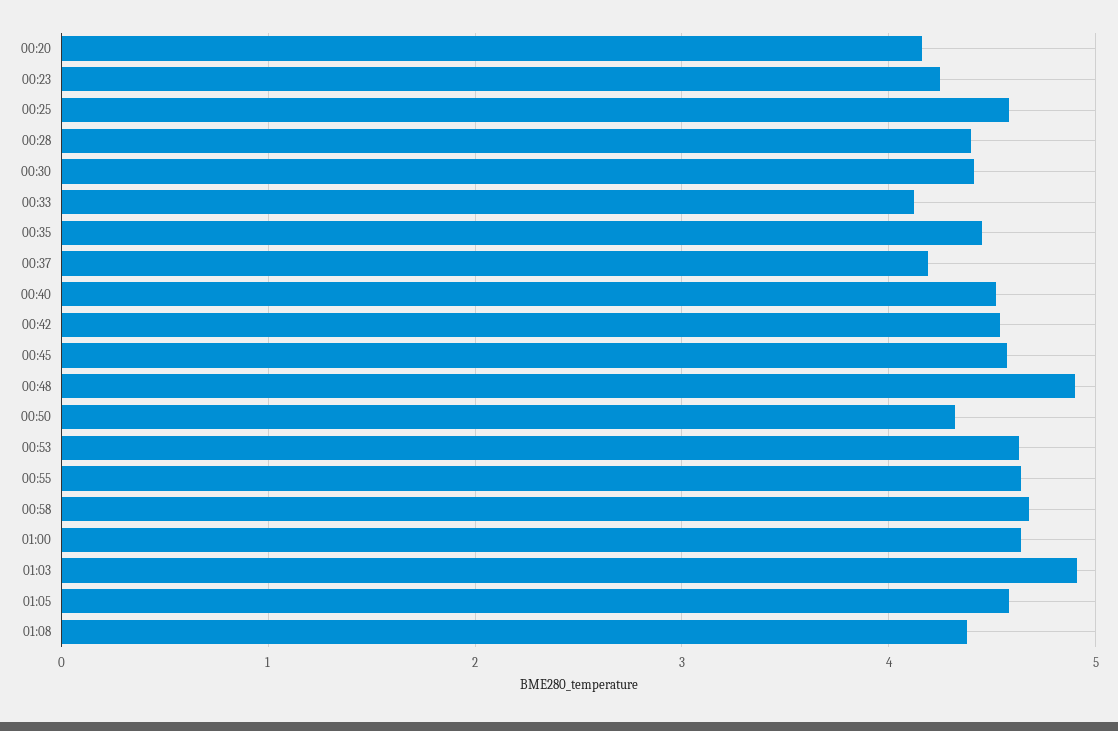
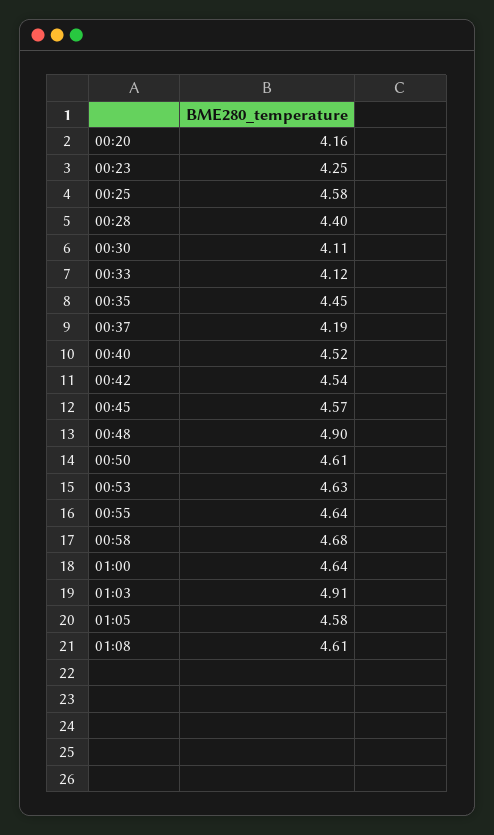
  {
    "00:20": 4.16,
    "00:23": 4.25,
    "00:25": 4.58,
    "00:28": 4.4,
-   "00:30": 4.4,
+   "00:30": 4.11,
    "00:33": 4.12,
    "00:35": 4.45,
    "00:37": 4.19,
    "00:40": 4.52,
    "00:42": 4.54,
    "00:45": 4.57,
    "00:48": 4.9,
-   "00:50": 4.3,
+   "00:50": 4.61,
    "00:53": 4.63,
    "00:55": 4.64,
    "00:58": 4.68,
    "01:00": 4.64,
    "01:03": 4.91,
    "01:05": 4.58,
-   "01:08": 4.4
+   "01:08": 4.61
  }

